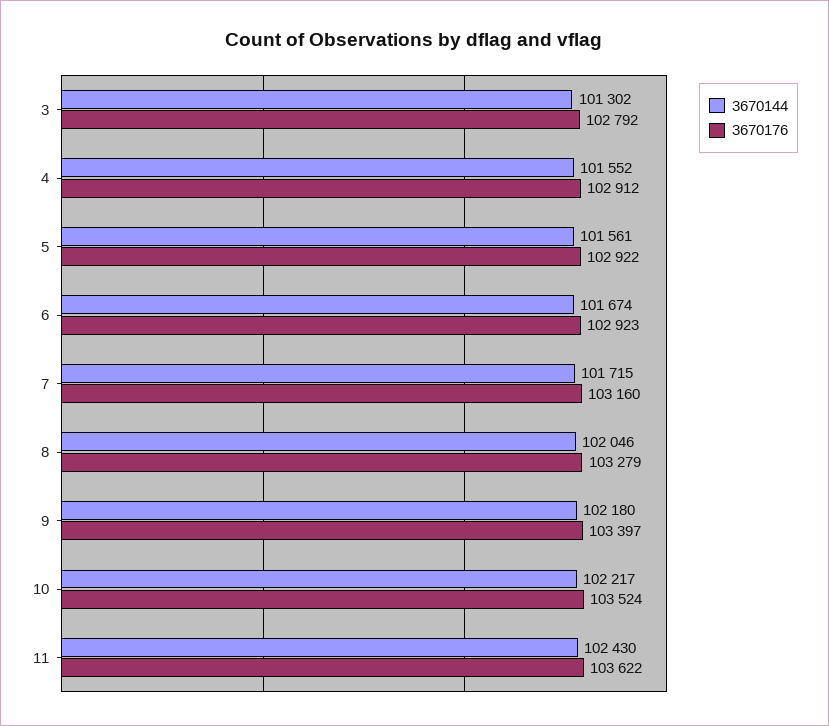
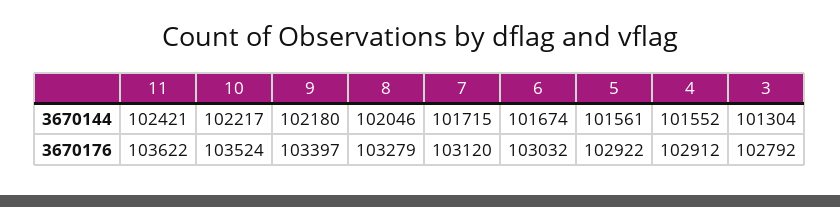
  {
    "3670144": {
-     "3": 101302,
+     "3": 101304,
      "4": 101552,
      "5": 101561,
      "6": 101674,
      "7": 101715,
      "8": 102046,
      "9": 102180,
      "10": 102217,
-     "11": 102430
+     "11": 102421
    },
    "3670176": {
      "3": 102792,
      "4": 102912,
      "5": 102922,
-     "6": 102923,
+     "6": 103032,
-     "7": 103160,
+     "7": 103120,
      "8": 103279,
      "9": 103397,
      "10": 103524,
      "11": 103622
    }
  }

